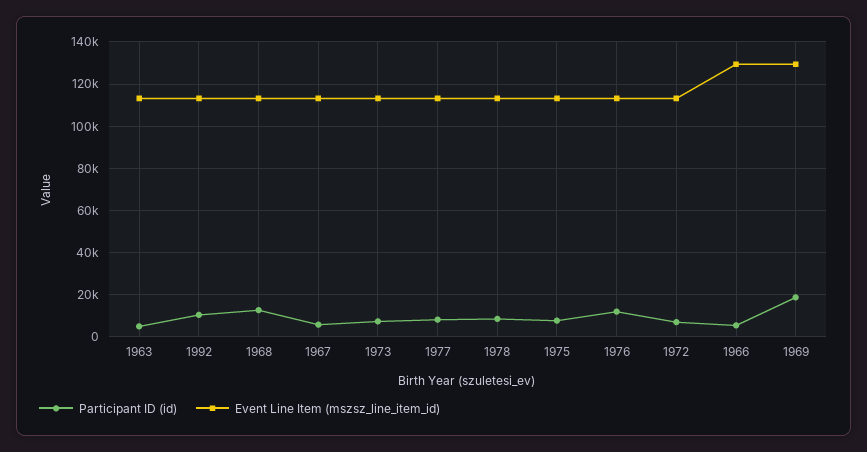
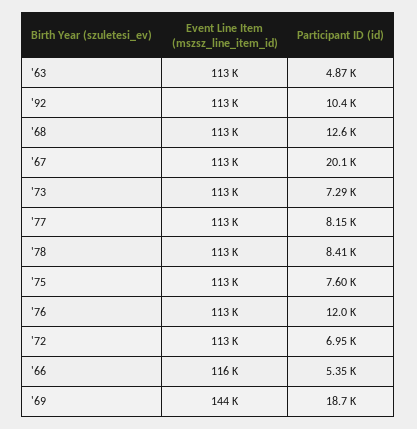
  {
    "Participant ID (id)": {
      "1963": 4870,
      "1992": 10400,
      "1968": 12600,
-     "1967": 5000,
+     "1967": 20100,
      "1973": 7290,
      "1977": 8150,
      "1978": 8410,
      "1975": 7600,
      "1976": 12000,
      "1972": 6950,
      "1966": 5350,
      "1969": 18700
    },
    "Event Line Item (mszsz_line_item_id)": {
      "1963": 113000,
      "1992": 113000,
      "1968": 113000,
      "1967": 113000,
      "1973": 113000,
      "1977": 113000,
      "1978": 113000,
      "1975": 113000,
      "1976": 113000,
      "1972": 113000,
-     "1966": 130000,
+     "1966": 116000,
-     "1969": 130000
+     "1969": 144000
    }
  }

